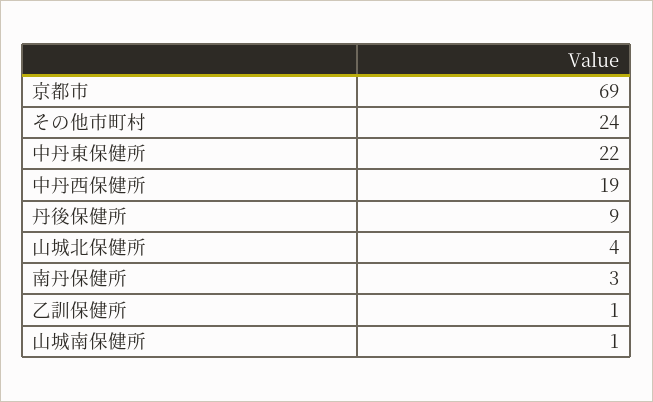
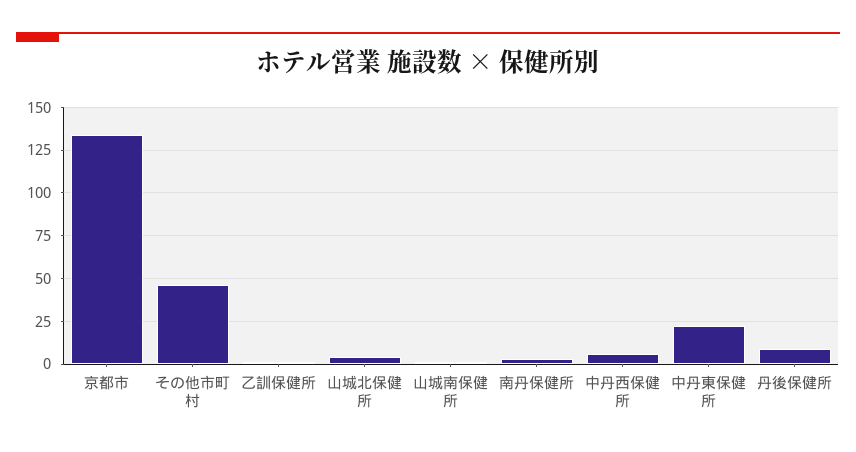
  {
-   "京都市": 69,
+   "京都市": 135,
-   "その他市町村": 24,
+   "その他市町村": 45,
    "中丹東保健所": 22,
-   "中丹西保健所": 19,
+   "中丹西保健所": 5,
    "丹後保健所": 9,
    "山城北保健所": 4,
    "南丹保健所": 3,
    "乙訓保健所": 1,
    "山城南保健所": 1
  }

